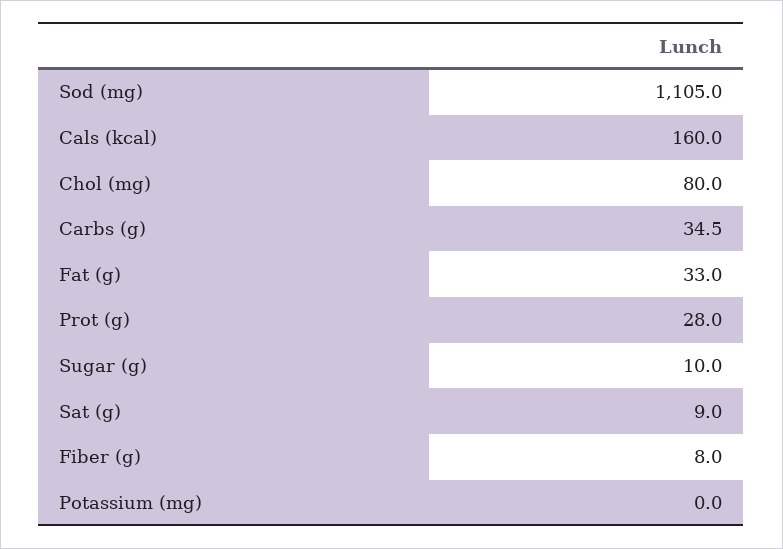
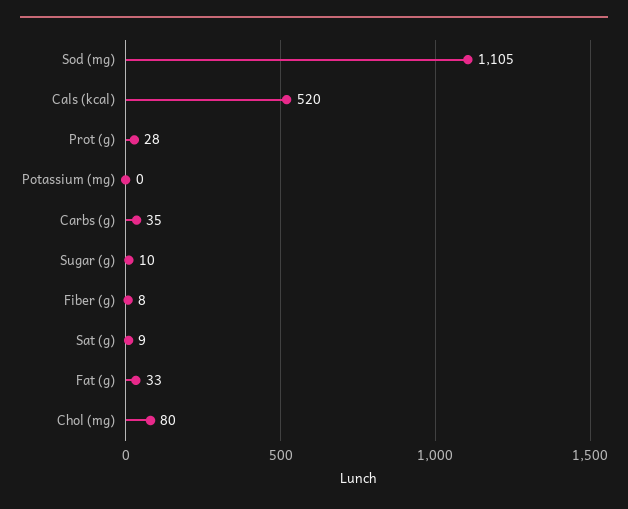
  {
    "Sod (mg)": 1105,
-   "Cals (kcal)": 160,
+   "Cals (kcal)": 520,
    "Chol (mg)": 80,
    "Carbs (g)": 34.5,
    "Fat (g)": 33,
    "Prot (g)": 28,
    "Sugar (g)": 10,
    "Sat (g)": 9,
    "Fiber (g)": 8,
    "Potassium (mg)": 0
  }

